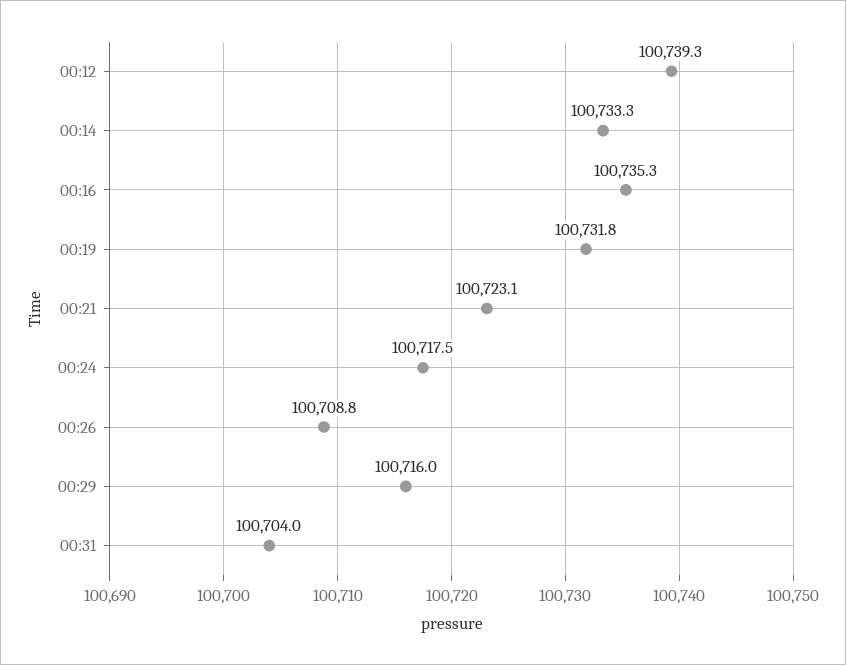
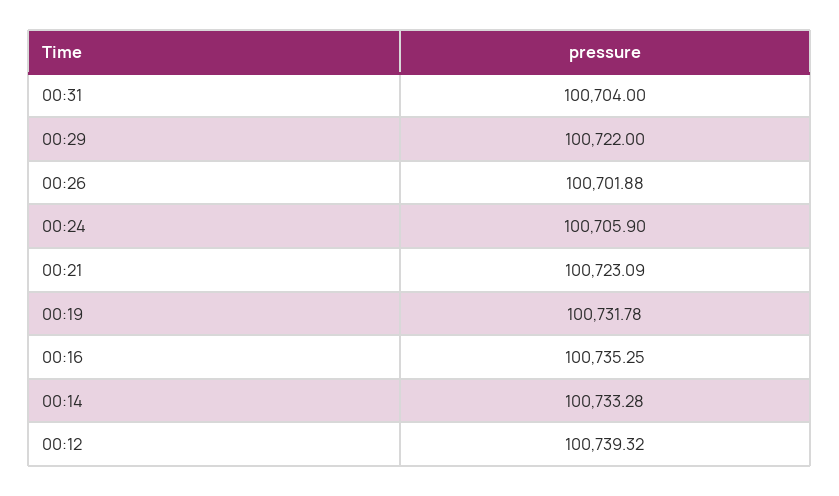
  {
    "00:12": 100739.32,
    "00:14": 100733.28,
    "00:16": 100735.25,
    "00:19": 100731.78,
    "00:21": 100723.09,
-   "00:24": 100717.5,
+   "00:24": 100705.9,
-   "00:26": 100708.8,
+   "00:26": 100701.88,
-   "00:29": 100716,
+   "00:29": 100722,
    "00:31": 100704
  }

